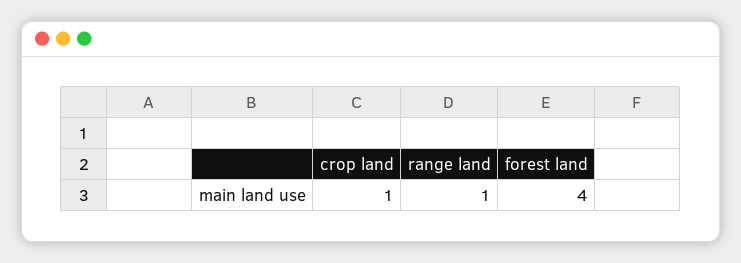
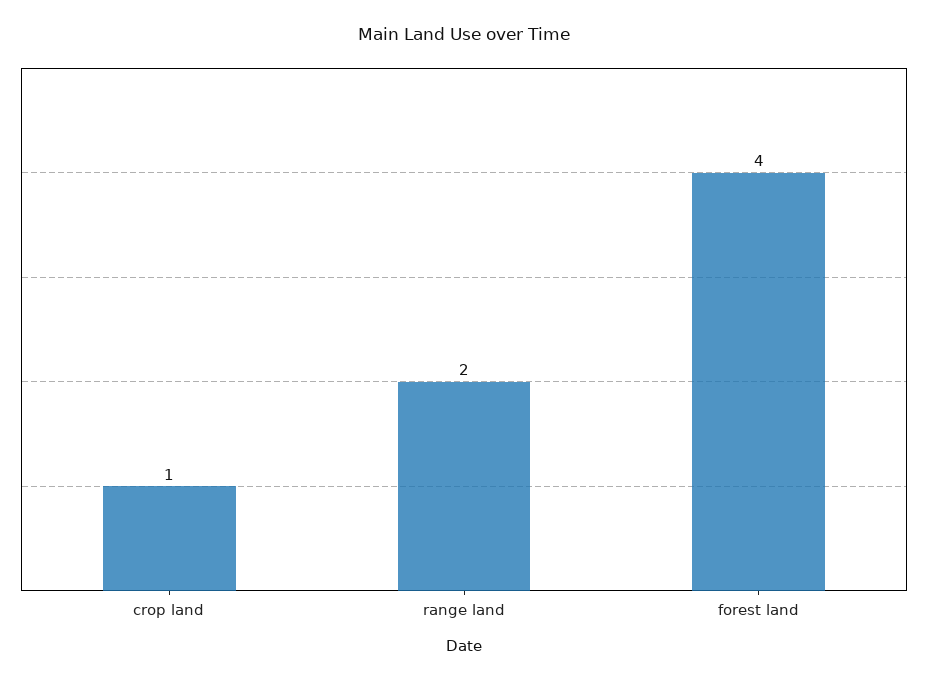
  {
    "crop land": 1,
-   "range land": 1,
+   "range land": 2,
    "forest land": 4
  }

